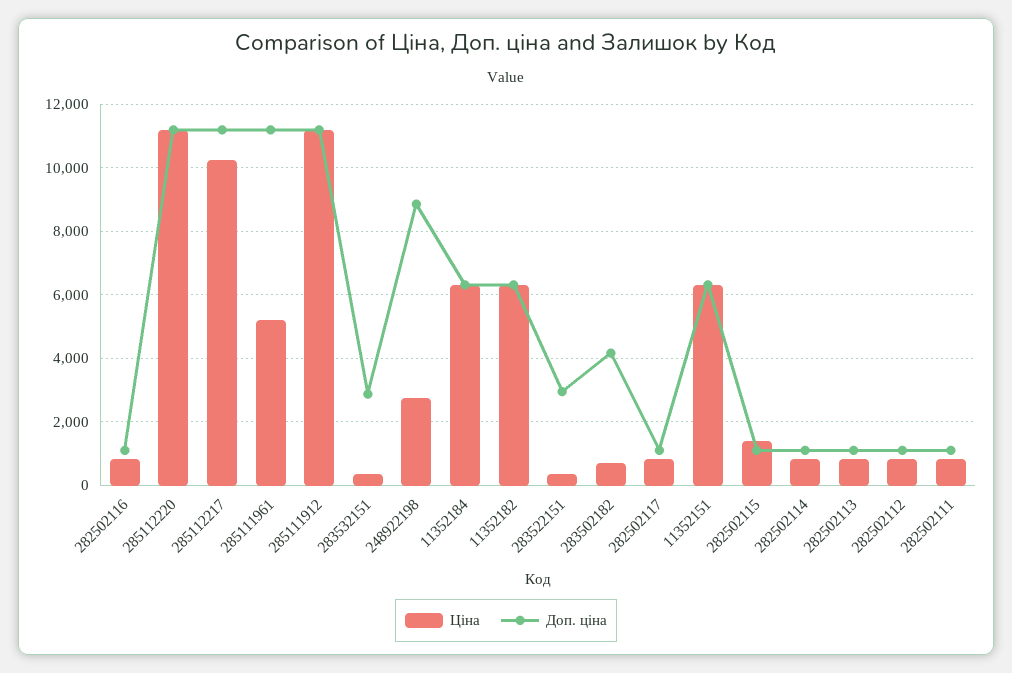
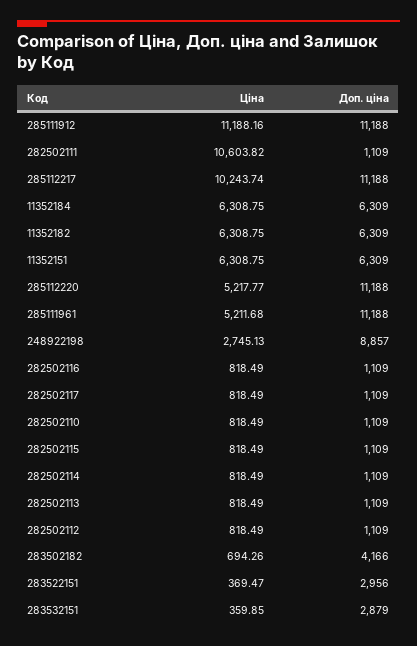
  {
    "Ціна": {
      "282502116": 818.49,
-     "285112220": 11200,
+     "285112220": 5217.77,
      "285112217": 10243.74,
      "285111961": 5211.68,
      "285111912": 11188.16,
      "283532151": 359.85,
      "248922198": 2745.13,
      "11352184": 6308.75,
      "11352182": 6308.75,
      "283522151": 369.47,
      "283502182": 694.26,
      "282502117": 818.49,
      "11352151": 6308.75,
-     "282502115": 1400,
+     "282502115": 818.49,
      "282502114": 818.49,
      "282502113": 818.49,
      "282502112": 818.49,
-     "282502111": 800
+     "282502111": 10603.82,
+     "282502110": 818.49
    },
    "Доп. ціна": {
      "282502116": 1109,
      "285112220": 11188,
      "285112217": 11188,
      "285111961": 11188,
      "285111912": 11188,
      "283532151": 2879,
      "248922198": 8857,
      "11352184": 6309,
      "11352182": 6309,
      "283522151": 2956,
      "283502182": 4166,
      "282502117": 1109,
      "11352151": 6309,
      "282502115": 1109,
      "282502114": 1109,
      "282502113": 1109,
      "282502112": 1109,
-     "282502111": 1109
+     "282502111": 1109,
+     "282502110": 1109
    }
  }

